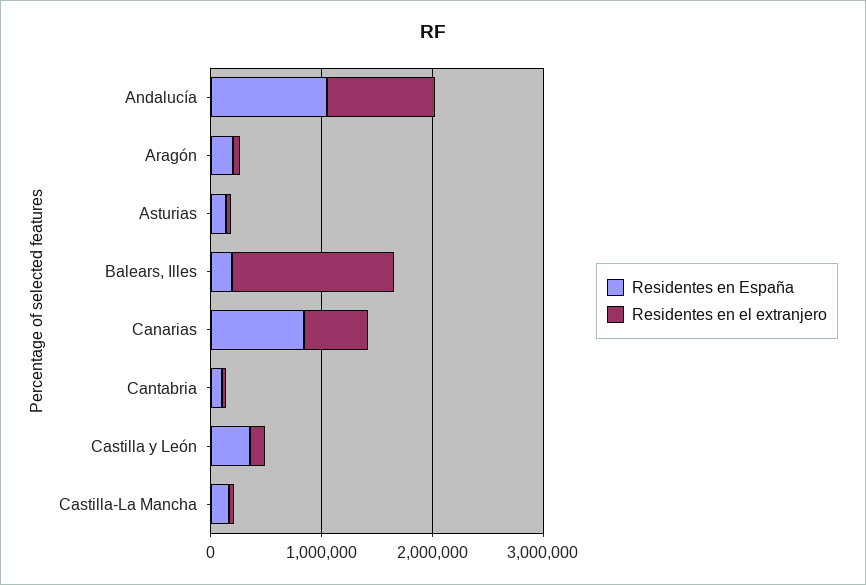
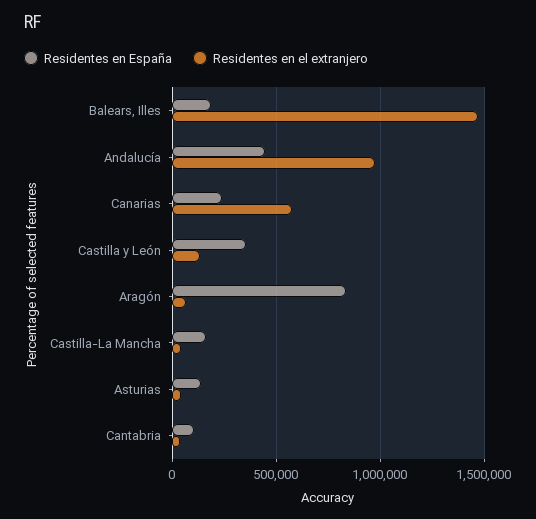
  {
    "Residentes en España": {
-     "Andalucía": 1000000,
+     "Andalucía": 450000,
-     "Aragón": 200000,
+     "Aragón": 850000,
      "Asturias": 150000,
      "Balears, Illes": 200000,
-     "Canarias": 800000,
+     "Canarias": 250000,
      "Cantabria": 100000,
      "Castilla y León": 350000,
      "Castilla-La Mancha": 150000
    },
    "Residentes en el extranjero": {
      "Andalucía": 1000000,
      "Aragón": 50000,
      "Asturias": 50000,
      "Balears, Illes": 1450000,
      "Canarias": 550000,
      "Cantabria": 50000,
      "Castilla y León": 150000,
      "Castilla-La Mancha": 50000
    }
  }

